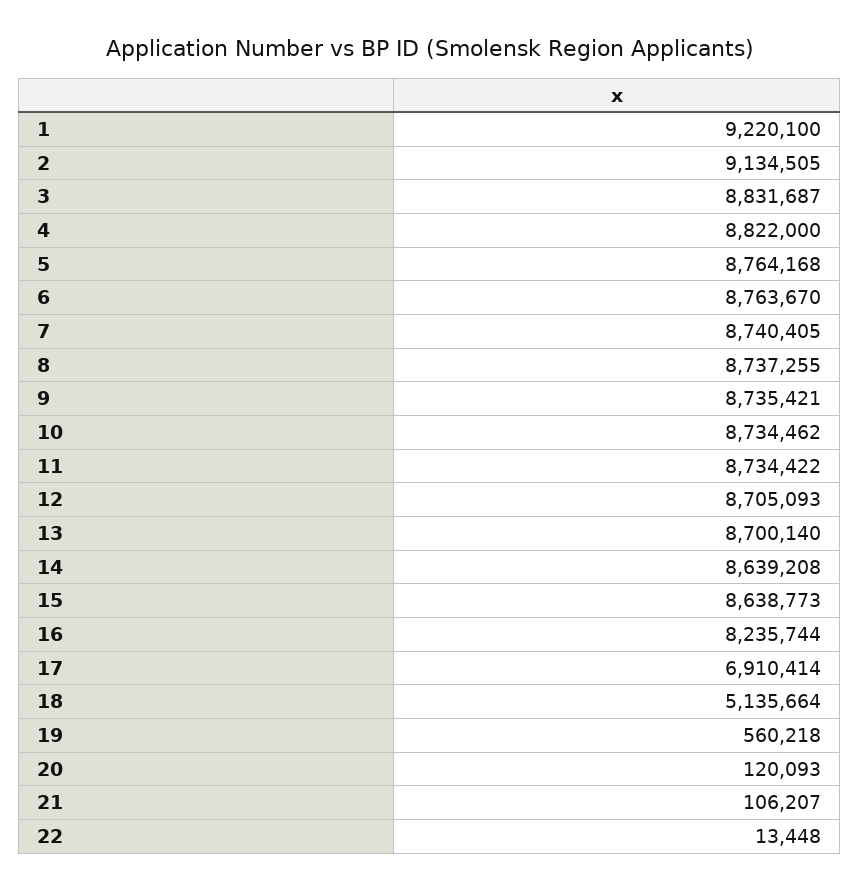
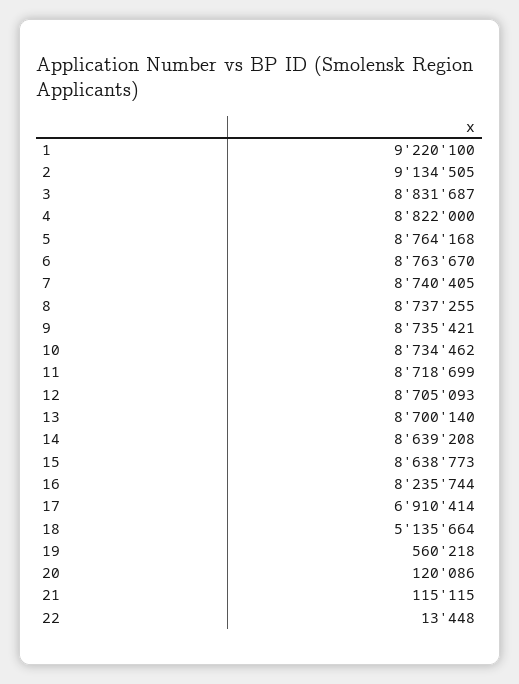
  {
    "1": 9220100,
    "2": 9134505,
    "3": 8831687,
    "4": 8822000,
    "5": 8764168,
    "6": 8763670,
    "7": 8740405,
    "8": 8737255,
    "9": 8735421,
    "10": 8734462,
-   "11": 8734422,
+   "11": 8718699,
    "12": 8705093,
    "13": 8700140,
    "14": 8639208,
    "15": 8638773,
    "16": 8235744,
    "17": 6910414,
    "18": 5135664,
    "19": 560218,
-   "20": 120093,
+   "20": 120086,
-   "21": 106207,
+   "21": 115115,
    "22": 13448
  }

